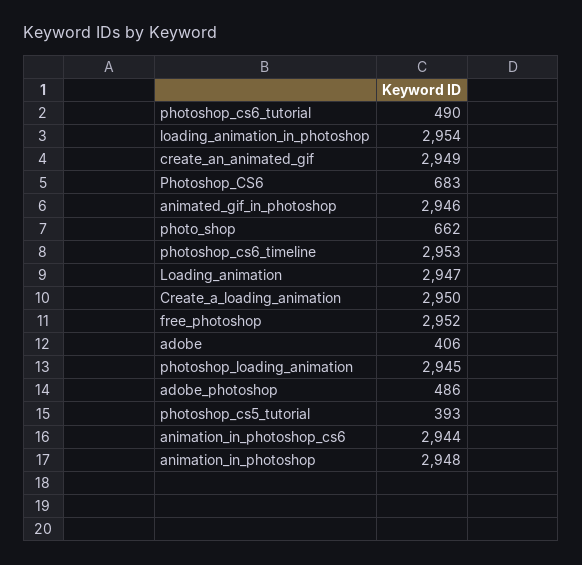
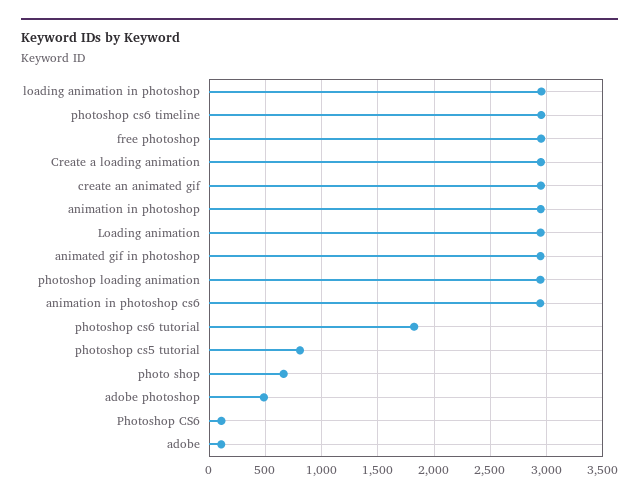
  {
-   "photoshop_cs6_tutorial": 490,
+   "photoshop_cs6_tutorial": 1800,
    "loading_animation_in_photoshop": 2954,
    "create_an_animated_gif": 2949,
-   "Photoshop_CS6": 683,
+   "Photoshop_CS6": 100,
    "animated_gif_in_photoshop": 2946,
    "photo_shop": 662,
    "photoshop_cs6_timeline": 2953,
    "Loading_animation": 2947,
    "Create_a_loading_animation": 2950,
    "free_photoshop": 2952,
-   "adobe": 406,
+   "adobe": 100,
    "photoshop_loading_animation": 2945,
    "adobe_photoshop": 486,
-   "photoshop_cs5_tutorial": 393,
+   "photoshop_cs5_tutorial": 800,
    "animation_in_photoshop_cs6": 2944,
    "animation_in_photoshop": 2948
  }

